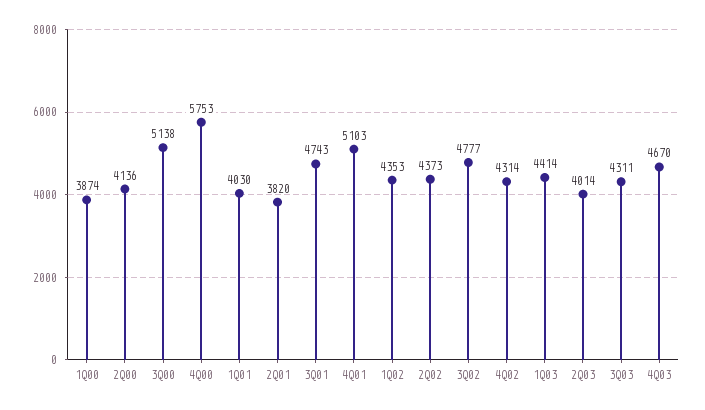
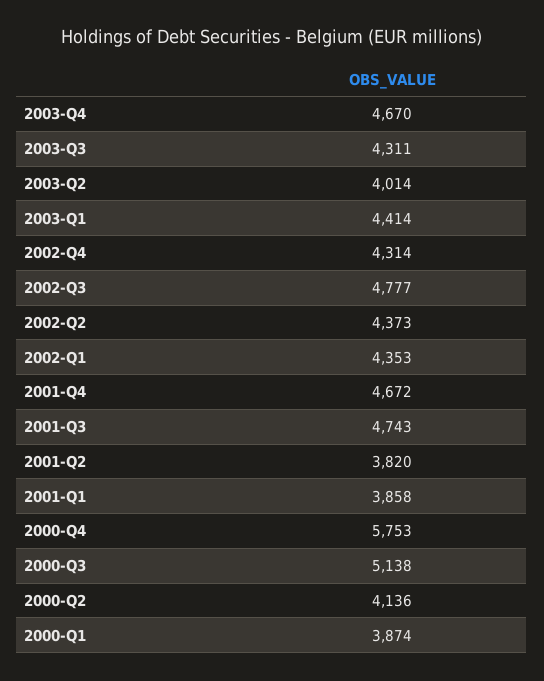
  {
    "1Q00": 3874,
    "2Q00": 4136,
    "3Q00": 5138,
    "4Q00": 5753,
-   "1Q01": 4030,
+   "1Q01": 3858,
    "2Q01": 3820,
    "3Q01": 4743,
-   "4Q01": 5103,
+   "4Q01": 4672,
    "1Q02": 4353,
    "2Q02": 4373,
    "3Q02": 4777,
    "4Q02": 4314,
    "1Q03": 4414,
    "2Q03": 4014,
    "3Q03": 4311,
    "4Q03": 4670
  }

